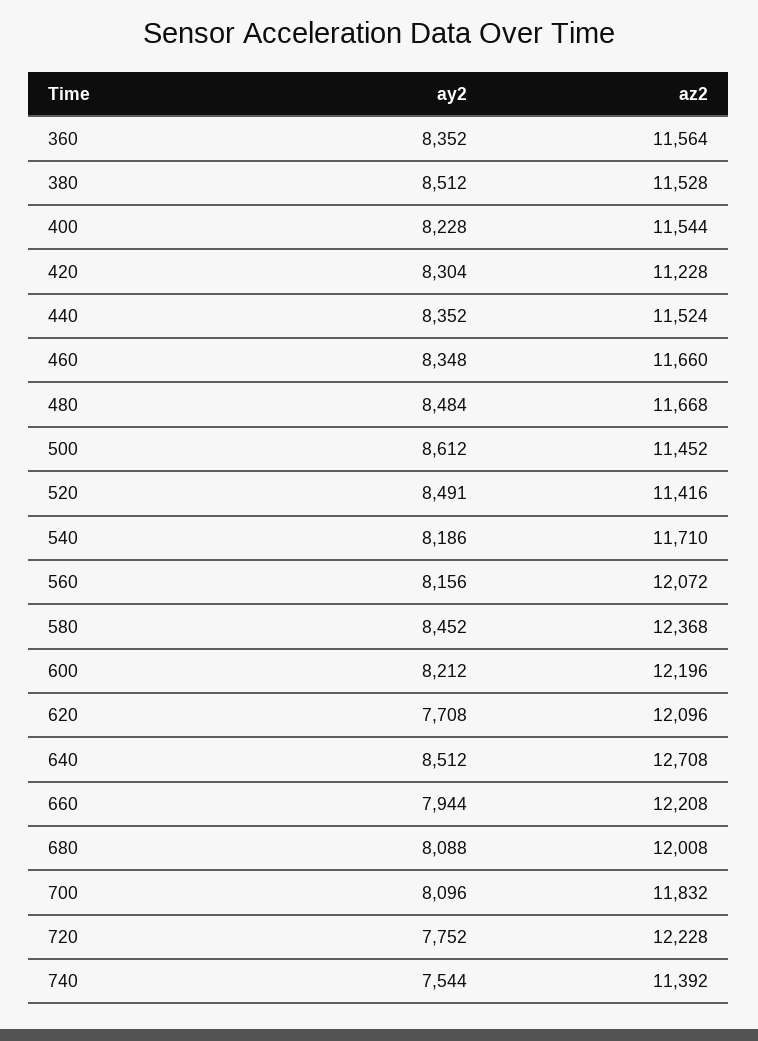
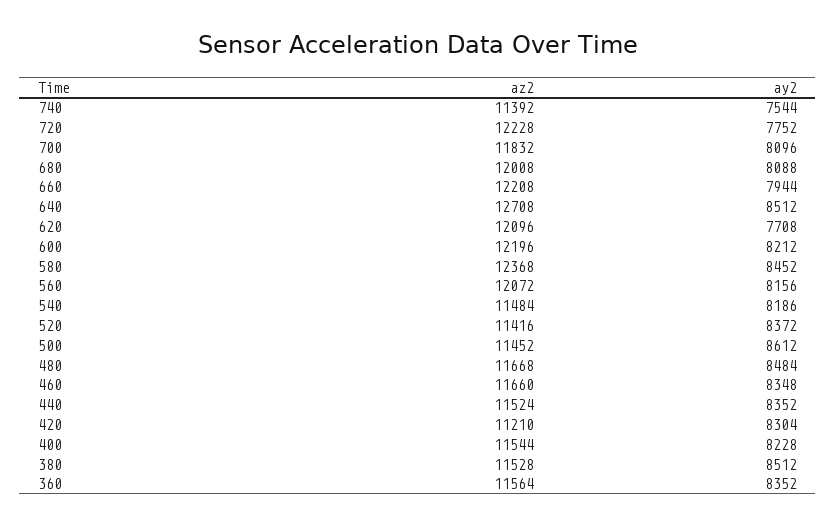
  {
    "ay2": {
      "360": 8352,
      "380": 8512,
      "400": 8228,
      "420": 8304,
      "440": 8352,
      "460": 8348,
      "480": 8484,
      "500": 8612,
-     "520": 8491,
+     "520": 8372,
      "540": 8186,
      "560": 8156,
      "580": 8452,
      "600": 8212,
      "620": 7708,
      "640": 8512,
      "660": 7944,
      "680": 8088,
      "700": 8096,
      "720": 7752,
      "740": 7544
    },
    "az2": {
      "360": 11564,
      "380": 11528,
      "400": 11544,
-     "420": 11228,
+     "420": 11210,
      "440": 11524,
      "460": 11660,
      "480": 11668,
      "500": 11452,
      "520": 11416,
-     "540": 11710,
+     "540": 11484,
      "560": 12072,
      "580": 12368,
      "600": 12196,
      "620": 12096,
      "640": 12708,
      "660": 12208,
      "680": 12008,
      "700": 11832,
      "720": 12228,
      "740": 11392
    }
  }

